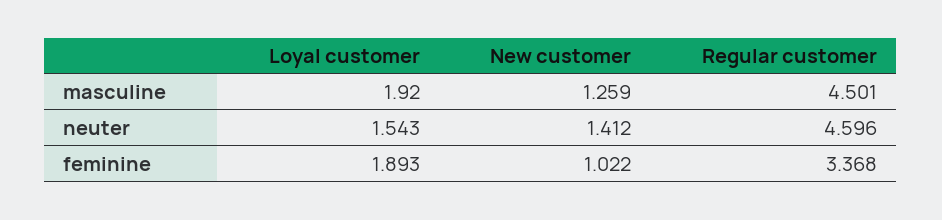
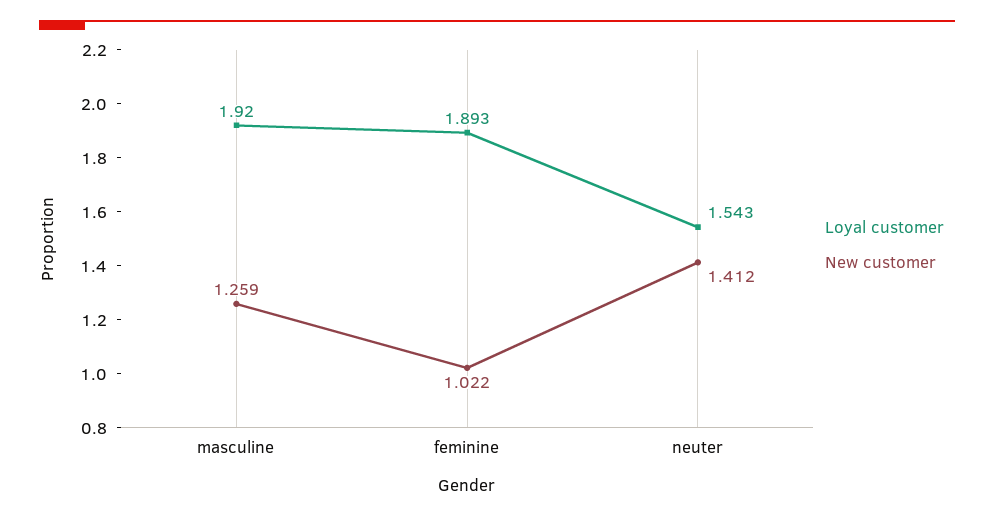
  {
    "Loyal customer": {
      "masculine": 1.92,
      "neuter": 1.543,
      "feminine": 1.893
    },
    "New customer": {
      "masculine": 1.259,
      "neuter": 1.412,
      "feminine": 1.022
-   },
+   }
-   "Regular customer": {
-     "masculine": 4.501,
-     "neuter": 4.596,
-     "feminine": 3.368
-   }
  }

